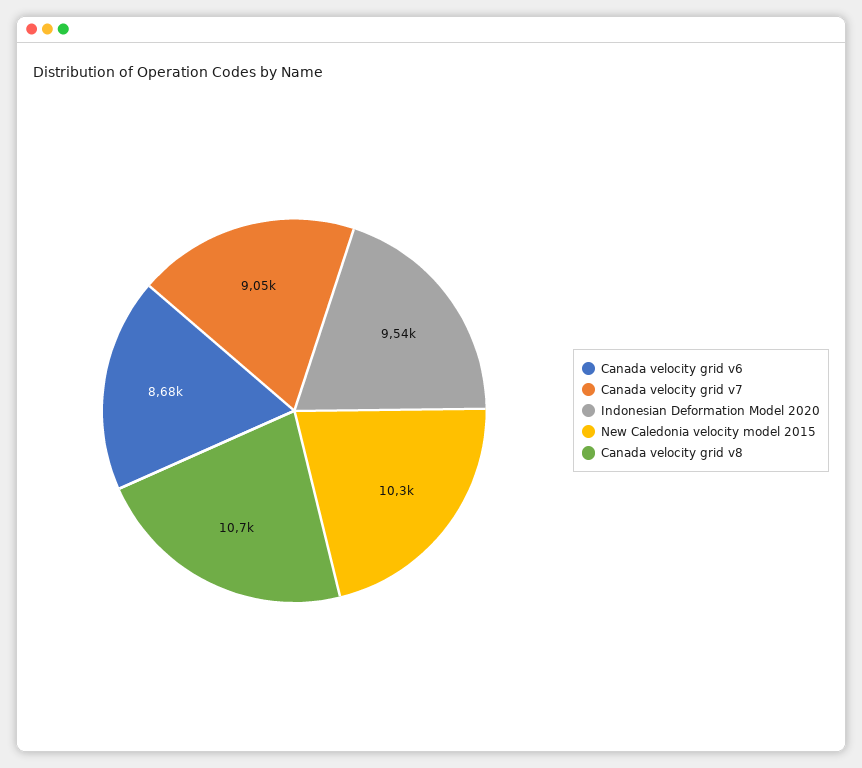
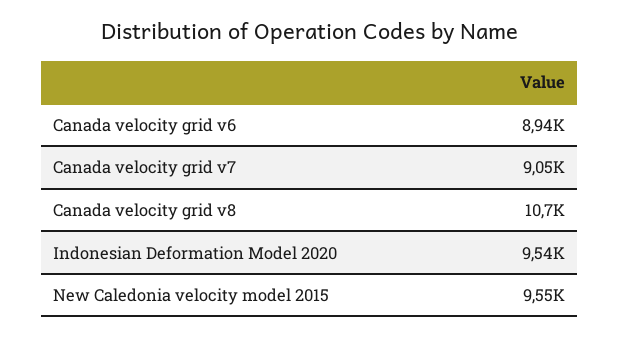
  {
-   "Canada velocity grid v6": 8680,
+   "Canada velocity grid v6": 8940,
    "Canada velocity grid v7": 9050,
    "Indonesian Deformation Model 2020": 9540,
-   "New Caledonia velocity model 2015": 10300,
+   "New Caledonia velocity model 2015": 9550,
    "Canada velocity grid v8": 10700
  }

